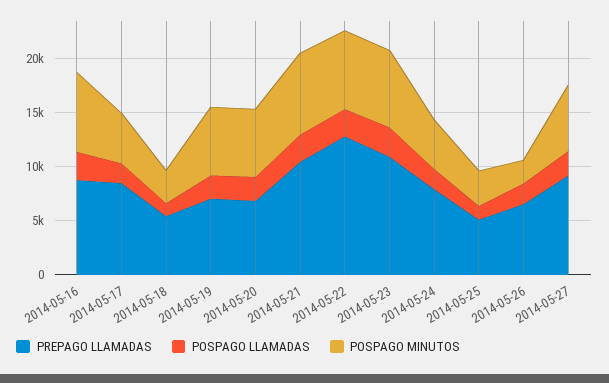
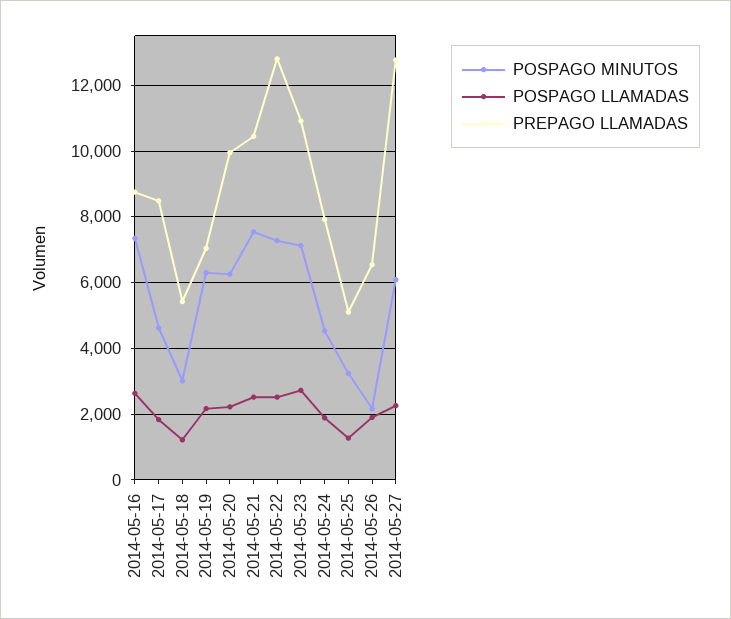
  {
    "PREPAGO LLAMADAS": {
      "2014-05-16": 8800,
      "2014-05-17": 8400,
      "2014-05-18": 5400,
      "2014-05-19": 7000,
-     "2014-05-20": 7000,
+     "2014-05-20": 10000,
      "2014-05-21": 10400,
      "2014-05-22": 12800,
      "2014-05-23": 11000,
      "2014-05-24": 8000,
      "2014-05-25": 5200,
      "2014-05-26": 6600,
-     "2014-05-27": 9000
+     "2014-05-27": 12800
    },
    "POSPAGO LLAMADAS": {
      "2014-05-16": 2600,
      "2014-05-17": 1800,
      "2014-05-18": 1200,
      "2014-05-19": 2200,
      "2014-05-20": 2200,
      "2014-05-21": 2600,
      "2014-05-22": 2600,
      "2014-05-23": 2800,
      "2014-05-24": 1800,
      "2014-05-25": 1200,
      "2014-05-26": 2000,
      "2014-05-27": 2200
    },
    "POSPAGO MINUTOS": {
      "2014-05-16": 7400,
      "2014-05-17": 4600,
      "2014-05-18": 3000,
      "2014-05-19": 6400,
      "2014-05-20": 6200,
      "2014-05-21": 7600,
      "2014-05-22": 7200,
      "2014-05-23": 7200,
      "2014-05-24": 4600,
      "2014-05-25": 3200,
      "2014-05-26": 2200,
      "2014-05-27": 6000
    }
  }

